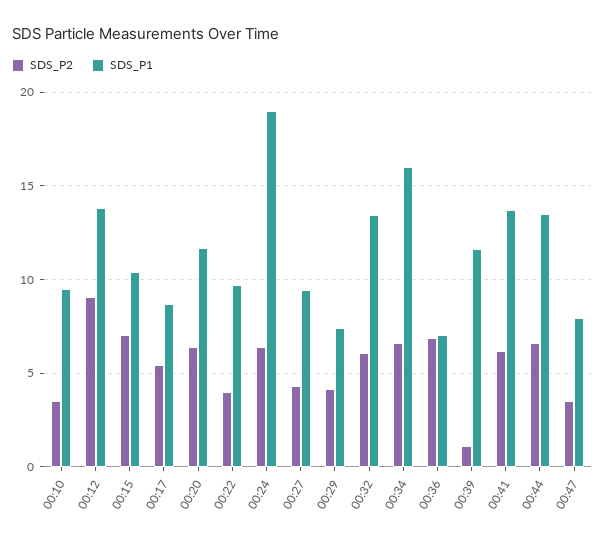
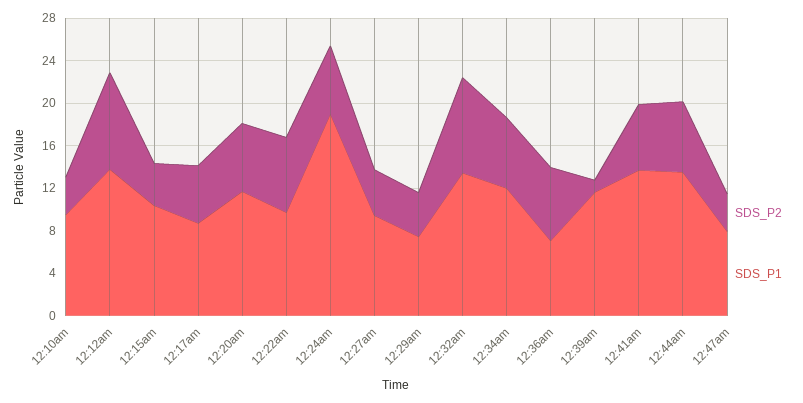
  {
    "SDS_P2": {
      "00:10": 3.5,
      "00:12": 9,
-     "00:15": 7,
+     "00:15": 4,
      "00:17": 5.5,
      "00:20": 6.5,
-     "00:22": 4,
+     "00:22": 7,
      "00:24": 6.5,
      "00:27": 4.5,
      "00:29": 4,
-     "00:32": 6,
+     "00:32": 9,
      "00:34": 6.5,
      "00:36": 7,
      "00:39": 1,
      "00:41": 6,
      "00:44": 6.5,
      "00:47": 3.5
    },
    "SDS_P1": {
      "00:10": 9.5,
      "00:12": 14,
      "00:15": 10.5,
      "00:17": 8.5,
      "00:20": 11.5,
      "00:22": 9.5,
      "00:24": 19,
      "00:27": 9.5,
      "00:29": 7.5,
      "00:32": 13.5,
-     "00:34": 16,
+     "00:34": 12,
      "00:36": 7,
      "00:39": 11.5,
      "00:41": 13.5,
      "00:44": 13.5,
      "00:47": 8
    }
  }

